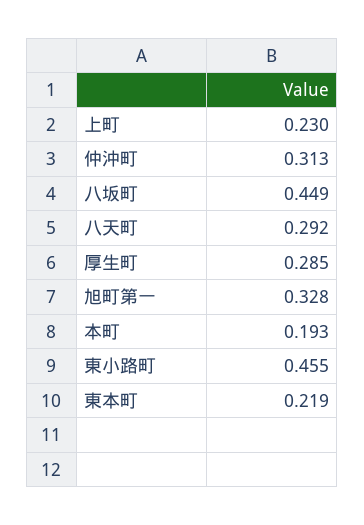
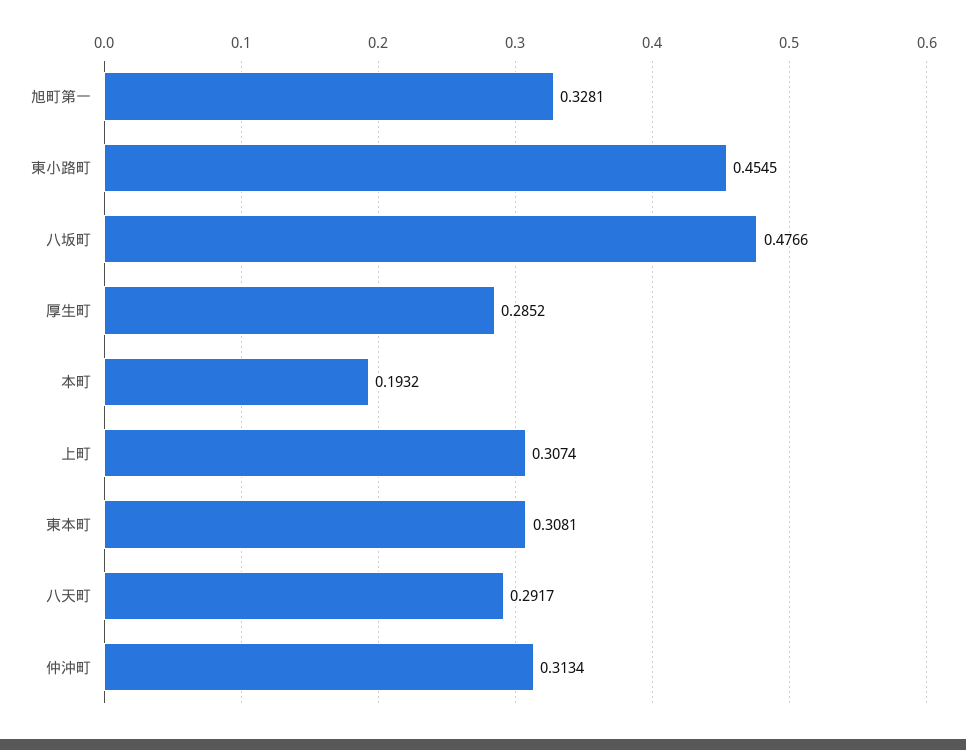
  {
-   "上町": 0.23,
+   "上町": 0.3074,
    "仲沖町": 0.3134,
-   "八坂町": 0.449,
+   "八坂町": 0.4766,
    "八天町": 0.2917,
    "厚生町": 0.2852,
    "旭町第一": 0.3281,
    "本町": 0.1932,
    "東小路町": 0.4545,
-   "東本町": 0.219
+   "東本町": 0.3081
  }

